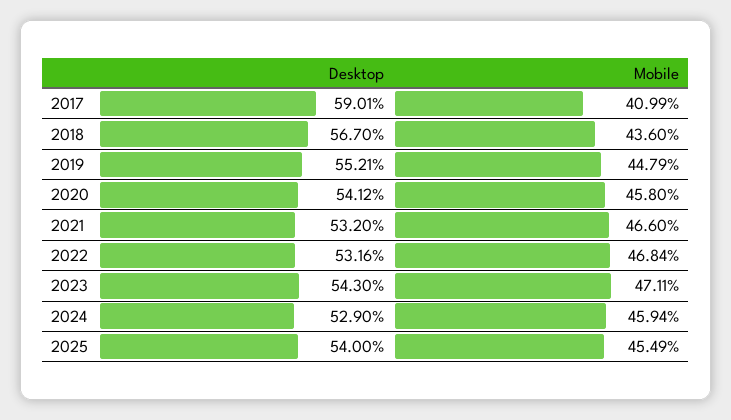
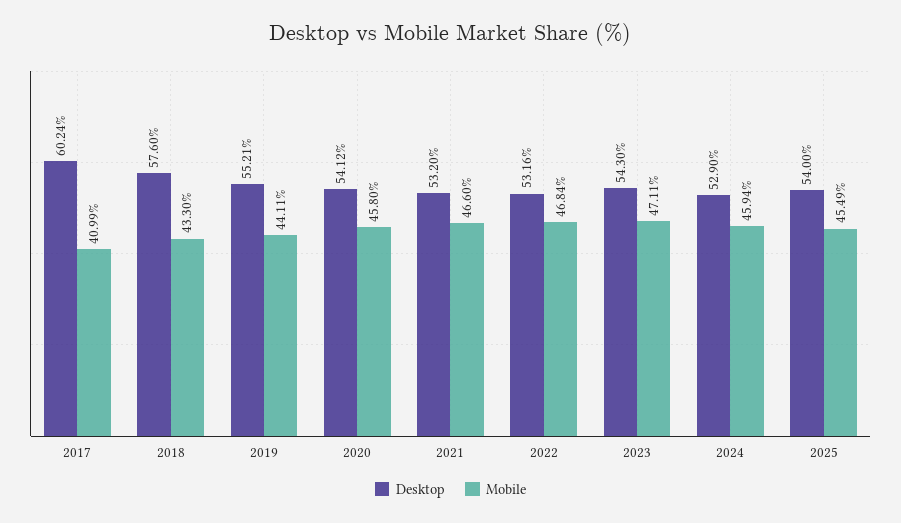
  {
    "Desktop": {
-     "2017": 59.01,
+     "2017": 60.24,
-     "2018": 56.7,
+     "2018": 57.6,
      "2019": 55.21,
      "2020": 54.12,
      "2021": 53.2,
      "2022": 53.16,
      "2023": 54.3,
      "2024": 52.9,
      "2025": 54
    },
    "Mobile": {
      "2017": 40.99,
-     "2018": 43.6,
+     "2018": 43.3,
-     "2019": 44.79,
+     "2019": 44.11,
      "2020": 45.8,
      "2021": 46.6,
      "2022": 46.84,
      "2023": 47.11,
      "2024": 45.94,
      "2025": 45.49
    }
  }

